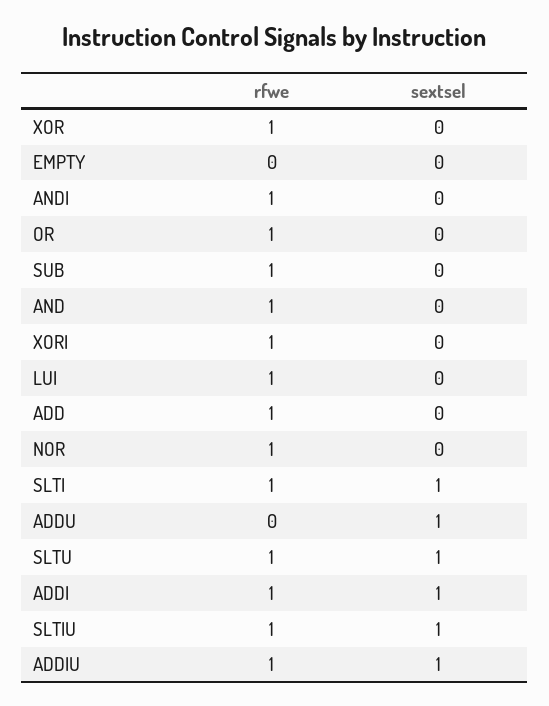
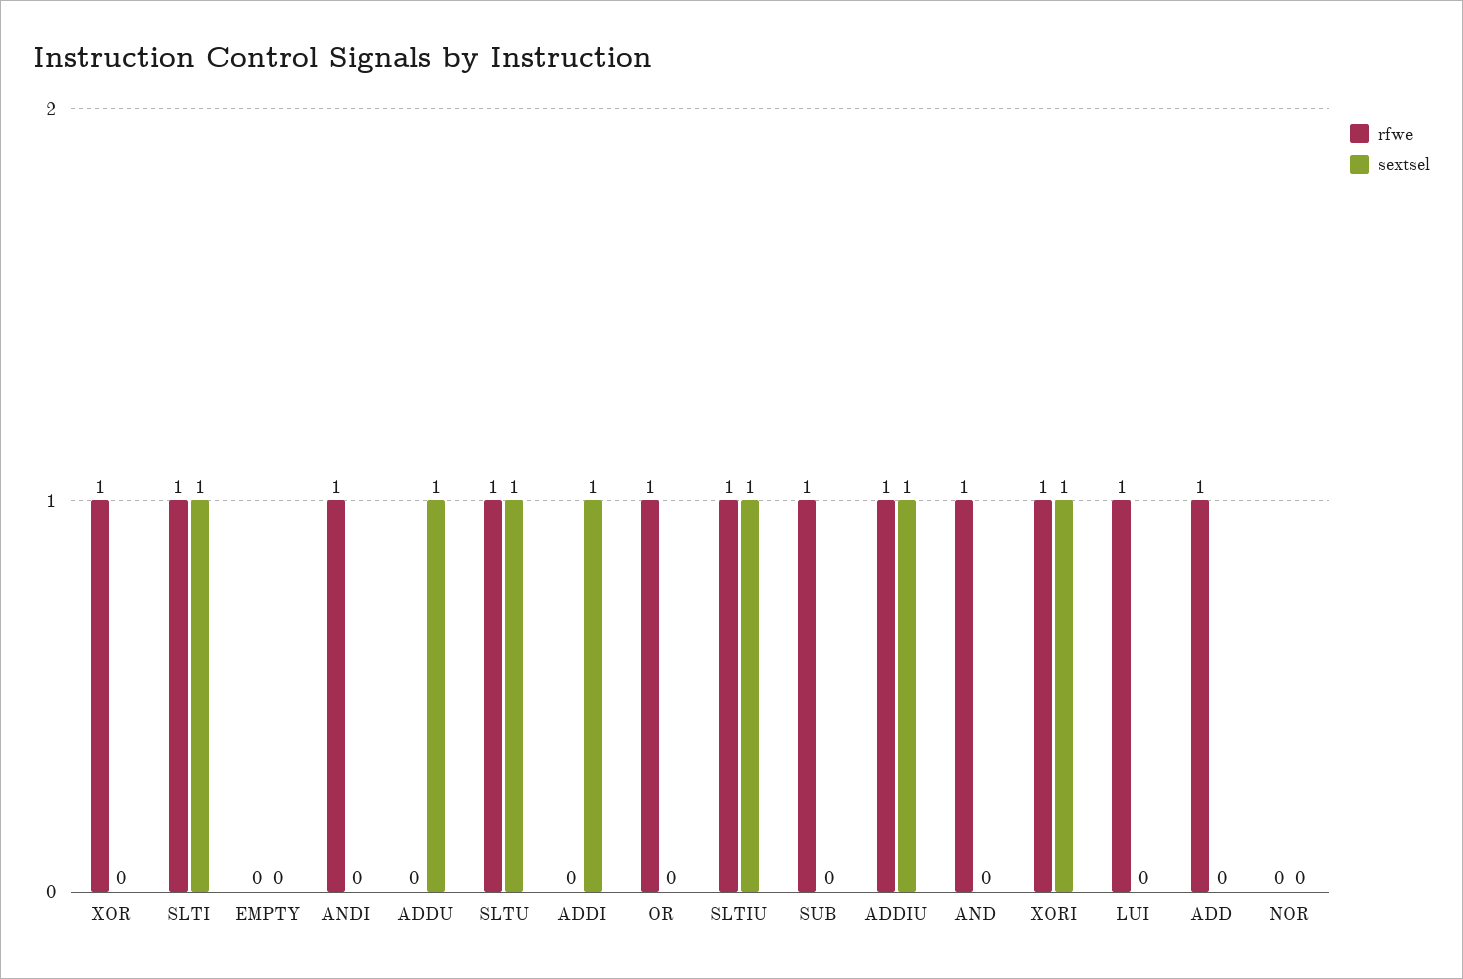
  {
    "rfwe": {
      "XOR": 1,
      "EMPTY": 0,
      "ANDI": 1,
      "OR": 1,
      "SUB": 1,
      "AND": 1,
      "XORI": 1,
      "LUI": 1,
      "ADD": 1,
-     "NOR": 1,
+     "NOR": 0,
      "SLTI": 1,
      "ADDU": 0,
      "SLTU": 1,
-     "ADDI": 1,
+     "ADDI": 0,
      "SLTIU": 1,
      "ADDIU": 1
    },
    "sextsel": {
      "XOR": 0,
      "EMPTY": 0,
      "ANDI": 0,
      "OR": 0,
      "SUB": 0,
      "AND": 0,
-     "XORI": 0,
+     "XORI": 1,
      "LUI": 0,
      "ADD": 0,
      "NOR": 0,
      "SLTI": 1,
      "ADDU": 1,
      "SLTU": 1,
      "ADDI": 1,
      "SLTIU": 1,
      "ADDIU": 1
    }
  }

